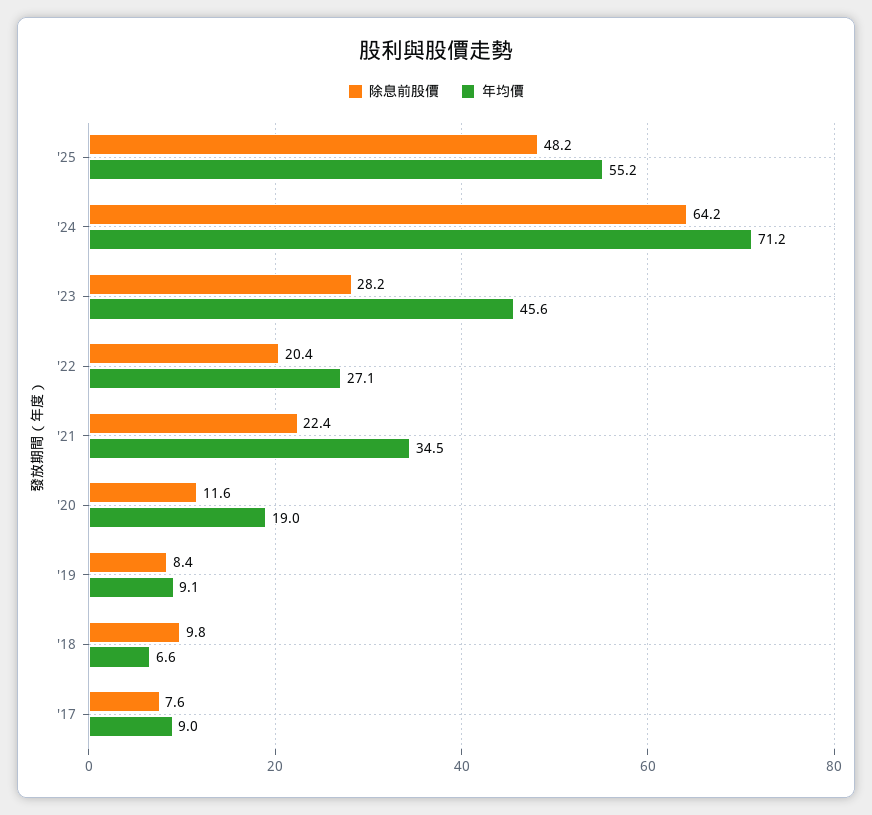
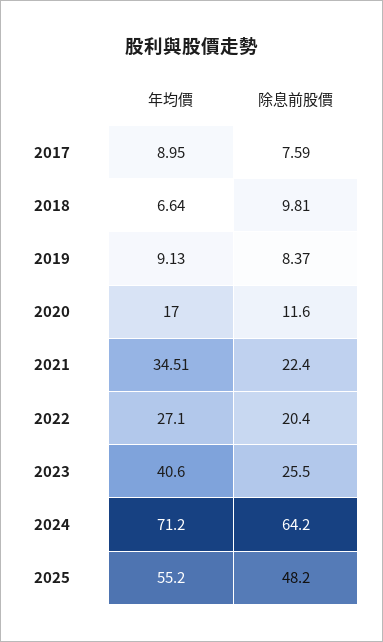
  {
    "除息前股價": {
      "'25": 48.2,
      "'24": 64.2,
-     "'23": 28.2,
+     "'23": 25.5,
      "'22": 20.4,
      "'21": 22.4,
      "'20": 11.6,
      "'19": 8.37,
      "'18": 9.81,
      "'17": 7.59
    },
    "年均價": {
      "'25": 55.2,
      "'24": 71.2,
-     "'23": 45.6,
+     "'23": 40.6,
      "'22": 27.1,
      "'21": 34.51,
-     "'20": 19,
+     "'20": 17,
      "'19": 9.13,
      "'18": 6.64,
      "'17": 8.95
    }
  }

